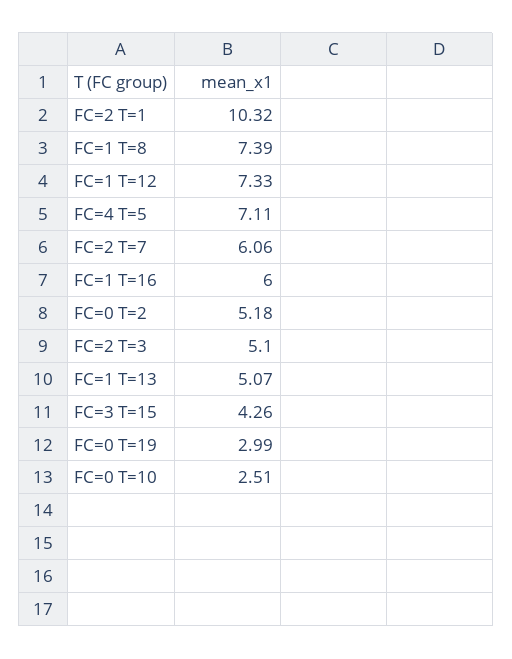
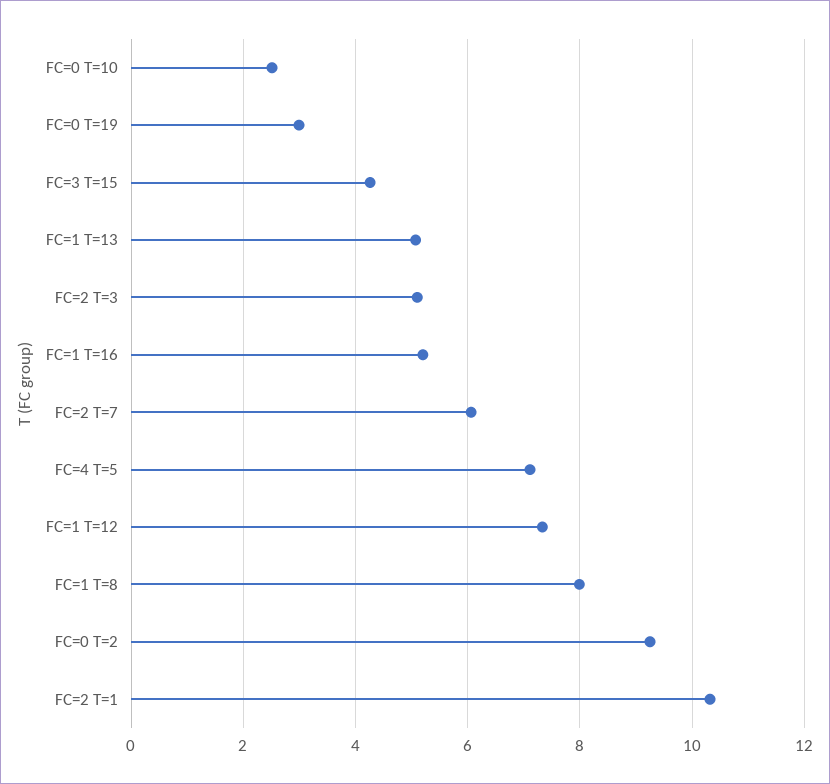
  {
    "FC=2 T=1": 10.32,
-   "FC=1 T=8": 7.39,
+   "FC=1 T=8": 8,
    "FC=1 T=12": 7.33,
    "FC=4 T=5": 7.11,
    "FC=2 T=7": 6.06,
-   "FC=1 T=16": 6,
+   "FC=1 T=16": 5.2,
-   "FC=0 T=2": 5.18,
+   "FC=0 T=2": 9.2,
    "FC=2 T=3": 5.1,
    "FC=1 T=13": 5.07,
    "FC=3 T=15": 4.26,
    "FC=0 T=19": 2.99,
    "FC=0 T=10": 2.51
  }

